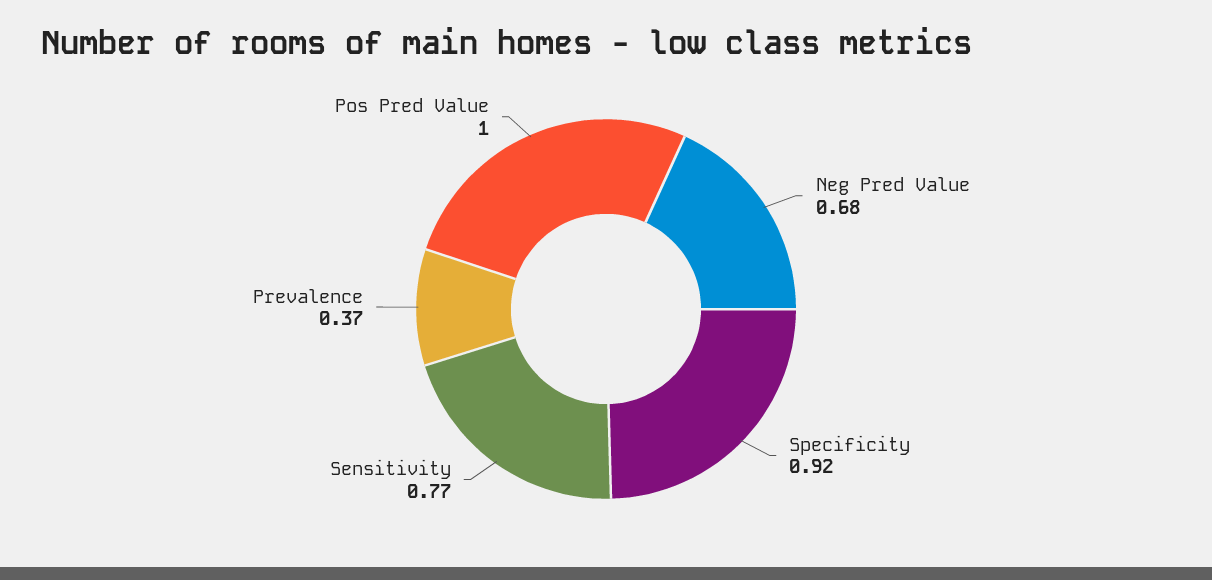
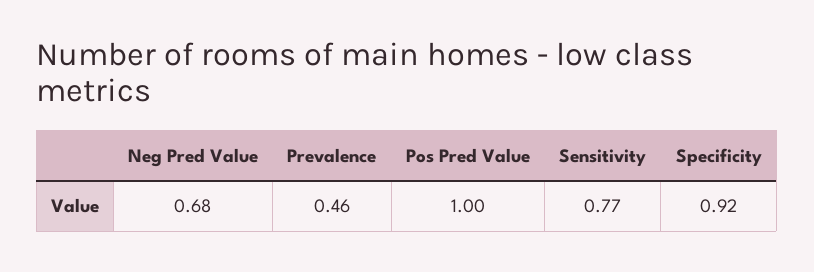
  {
    "Neg Pred Value": 0.68,
    "Specificity": 0.92,
    "Sensitivity": 0.77,
-   "Prevalence": 0.37,
+   "Prevalence": 0.46,
    "Pos Pred Value": 1
  }

